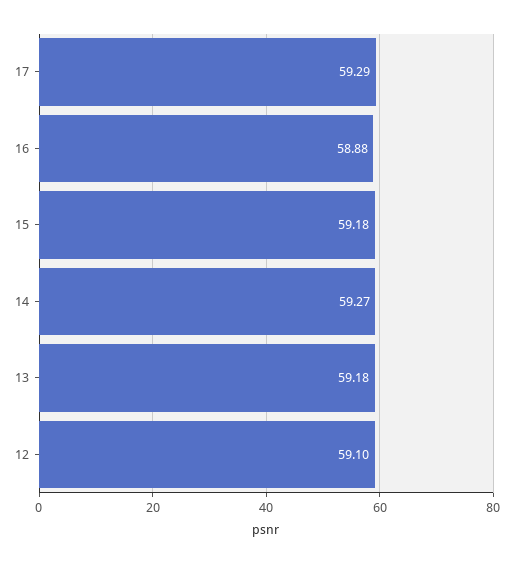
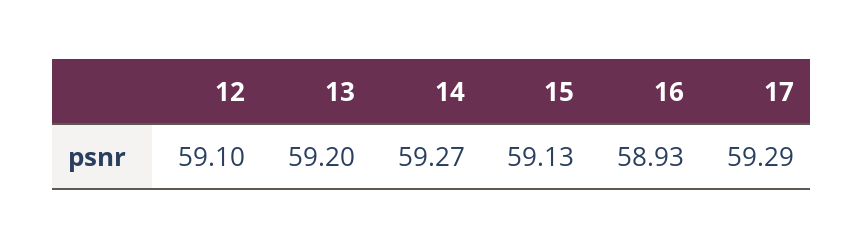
  {
    "17": 59.29,
-   "16": 58.88,
+   "16": 58.93,
-   "15": 59.18,
+   "15": 59.13,
    "14": 59.27,
-   "13": 59.18,
+   "13": 59.2,
    "12": 59.1
  }

